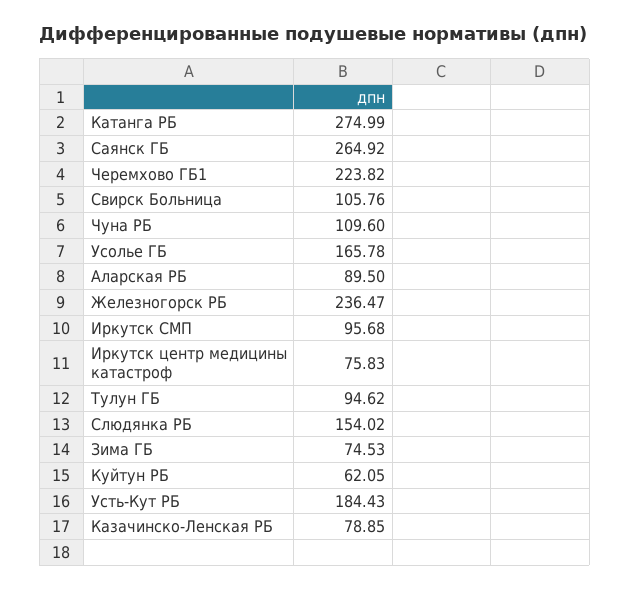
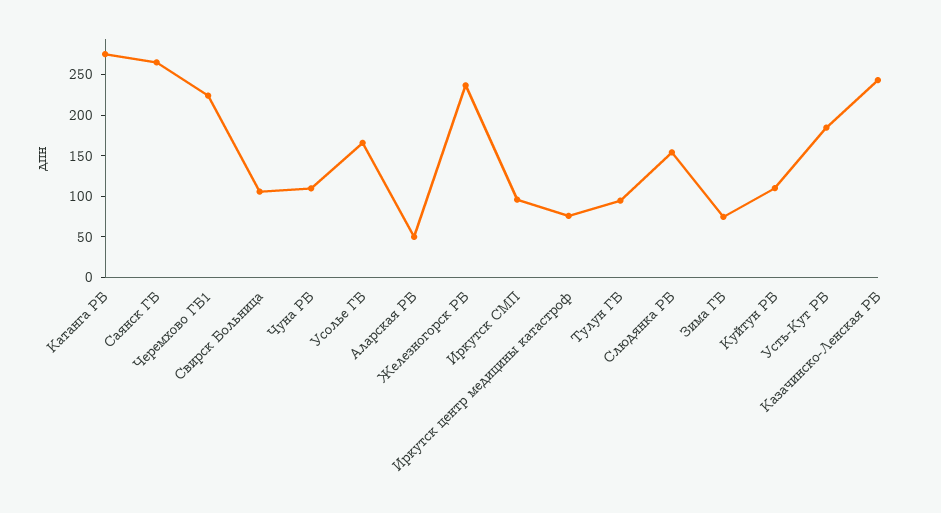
  {
    "Катанга РБ": 274.99,
    "Саянск ГБ": 264.92,
    "Черемхово ГБ1": 223.82,
    "Свирск Больница": 105.76,
    "Чуна РБ": 109.6,
    "Усолье ГБ": 165.78,
-   "Аларская РБ": 89.5,
+   "Аларская РБ": 50,
    "Железногорск РБ": 236.47,
    "Иркутск СМП": 95.68,
    "Иркутск центр медицины катастроф": 75.83,
    "Тулун ГБ": 94.62,
    "Слюдянка РБ": 154.02,
    "Зима ГБ": 74.53,
-   "Куйтун РБ": 62.05,
+   "Куйтун РБ": 110,
    "Усть-Кут РБ": 184.43,
-   "Казачинско-Ленская РБ": 78.85
+   "Казачинско-Ленская РБ": 240
  }

